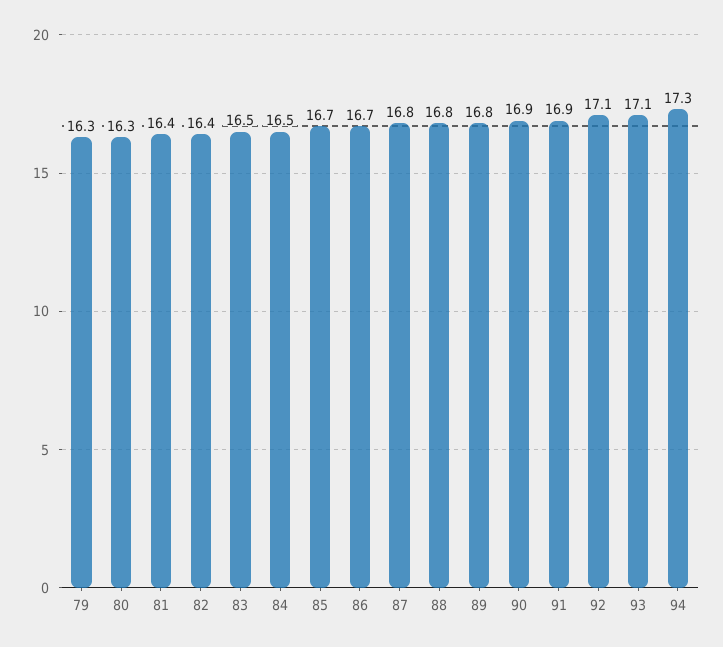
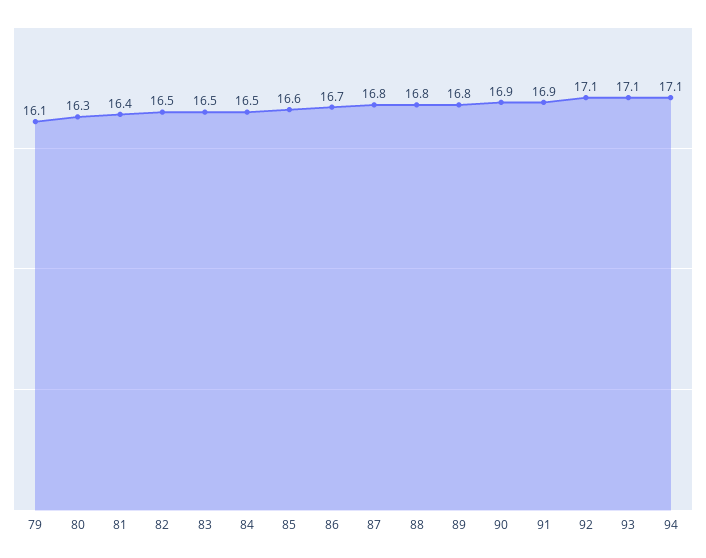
  {
-   "79": 16.3,
+   "79": 16.1,
    "80": 16.3,
    "81": 16.4,
-   "82": 16.4,
+   "82": 16.5,
    "83": 16.5,
    "84": 16.5,
-   "85": 16.7,
+   "85": 16.6,
    "86": 16.7,
    "87": 16.8,
    "88": 16.8,
    "89": 16.8,
    "90": 16.9,
    "91": 16.9,
    "92": 17.1,
    "93": 17.1,
-   "94": 17.3
+   "94": 17.1
  }

